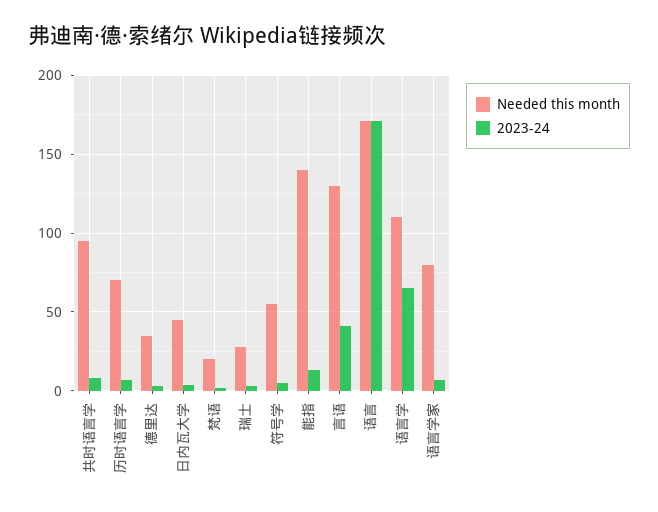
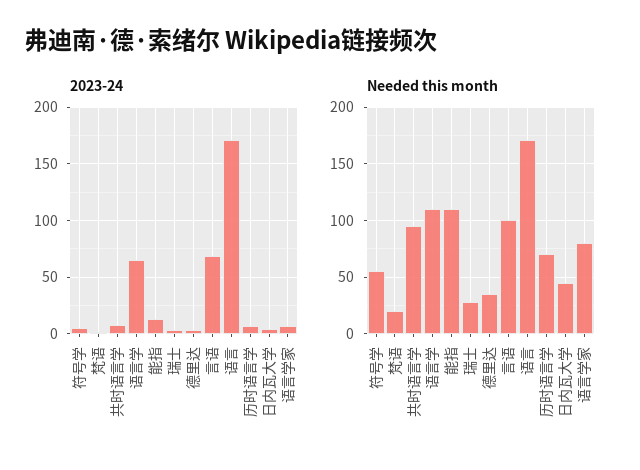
  {
    "Needed this month": {
      "共时语言学": 95,
      "历时语言学": 70,
      "德里达": 35,
      "日内瓦大学": 45,
      "梵语": 20,
      "瑞士": 30,
      "符号学": 55,
-     "能指": 140,
+     "能指": 110,
-     "言语": 130,
+     "言语": 100,
      "语言": 170,
      "语言学": 110,
      "语言学家": 80
    },
    "2023-24": {
      "共时语言学": 10,
      "历时语言学": 5,
      "德里达": 5,
      "日内瓦大学": 5,
      "梵语": 0,
      "瑞士": 5,
      "符号学": 5,
      "能指": 15,
-     "言语": 40,
+     "言语": 70,
      "语言": 170,
      "语言学": 65,
      "语言学家": 5
    }
  }

